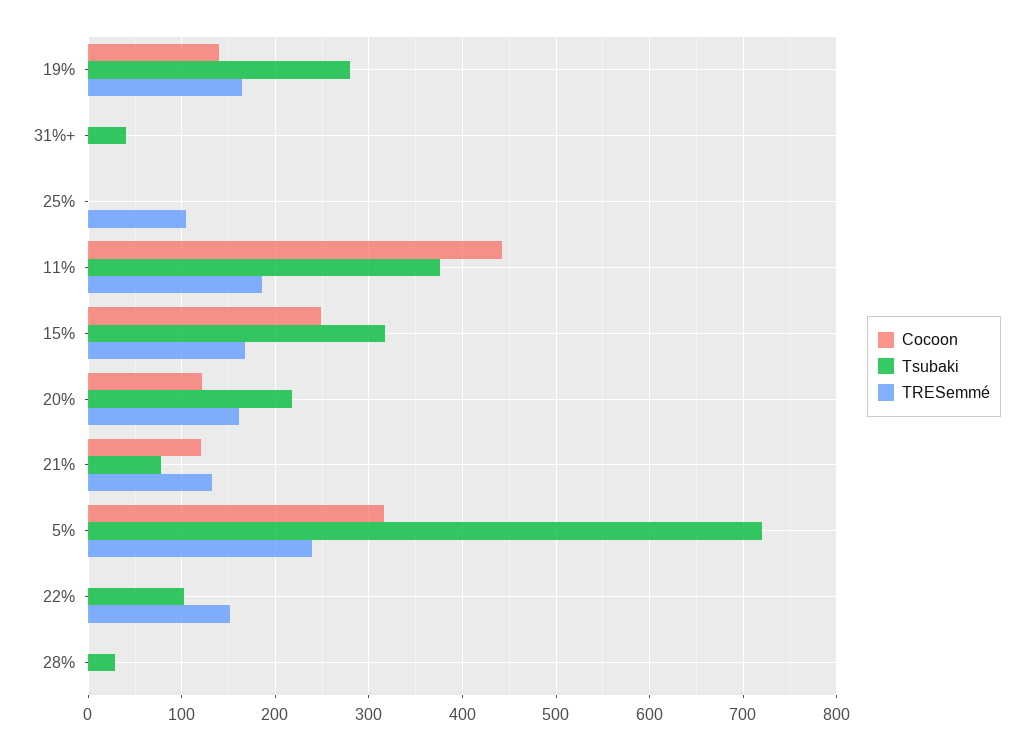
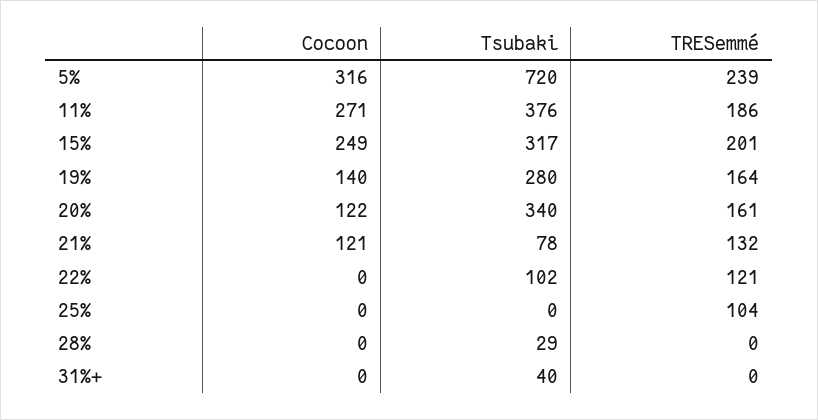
  {
    "Cocoon": {
      "19%": 140,
      "31%+": 0,
      "25%": 0,
-     "11%": 440,
+     "11%": 271,
      "15%": 249,
      "20%": 122,
      "21%": 121,
      "5%": 316,
      "22%": 0,
      "28%": 0
    },
    "Tsubaki": {
      "19%": 280,
      "31%+": 40,
      "25%": 0,
      "11%": 376,
      "15%": 317,
-     "20%": 220,
+     "20%": 340,
      "21%": 78,
      "5%": 720,
      "22%": 102,
      "28%": 29
    },
    "TRESemmé": {
      "19%": 164,
      "31%+": 0,
      "25%": 104,
      "11%": 186,
-     "15%": 170,
+     "15%": 201,
      "20%": 161,
      "21%": 132,
      "5%": 239,
-     "22%": 150,
+     "22%": 121,
      "28%": 0
    }
  }

